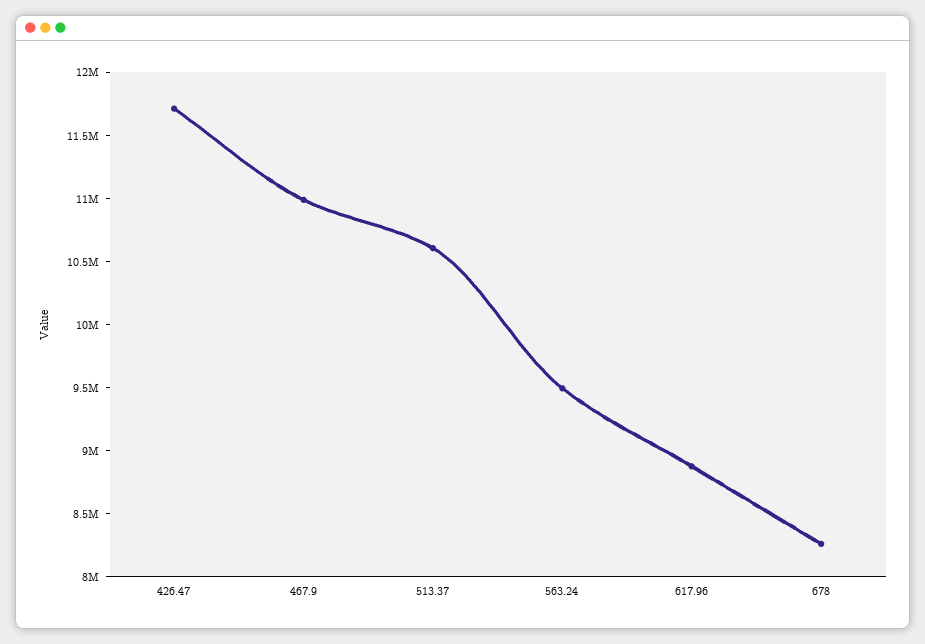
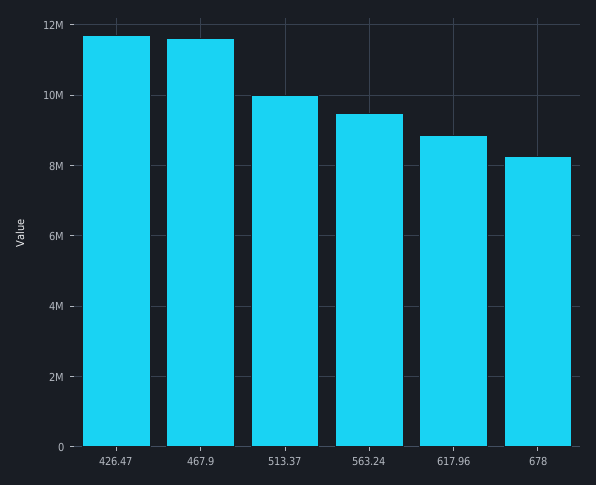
  {
    "426.47": 11700000,
-   "467.9": 11000000,
+   "467.9": 11600000,
-   "513.37": 10600000,
+   "513.37": 10000000,
    "563.24": 9500000,
    "617.96": 8900000,
    "678": 8300000
  }

